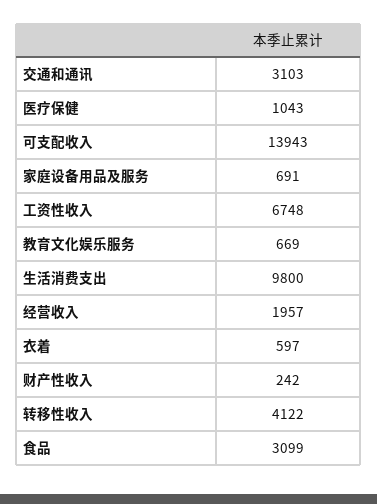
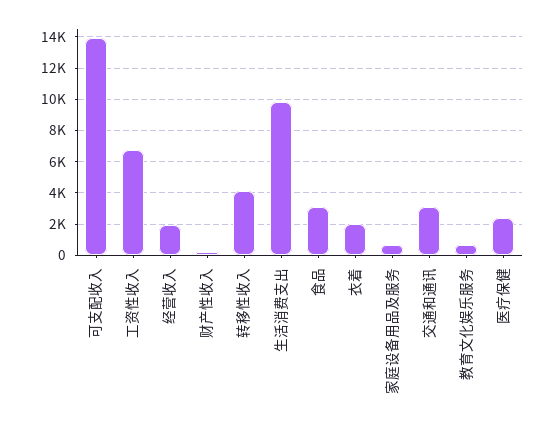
  {
    "交通和通讯": 3103,
-   "医疗保健": 1043,
+   "医疗保健": 2500,
    "可支配收入": 13943,
    "家庭设备用品及服务": 691,
    "工资性收入": 6748,
    "教育文化娱乐服务": 669,
    "生活消费支出": 9800,
    "经营收入": 1957,
-   "衣着": 597,
+   "衣着": 2000,
    "财产性收入": 242,
    "转移性收入": 4122,
    "食品": 3099
  }

